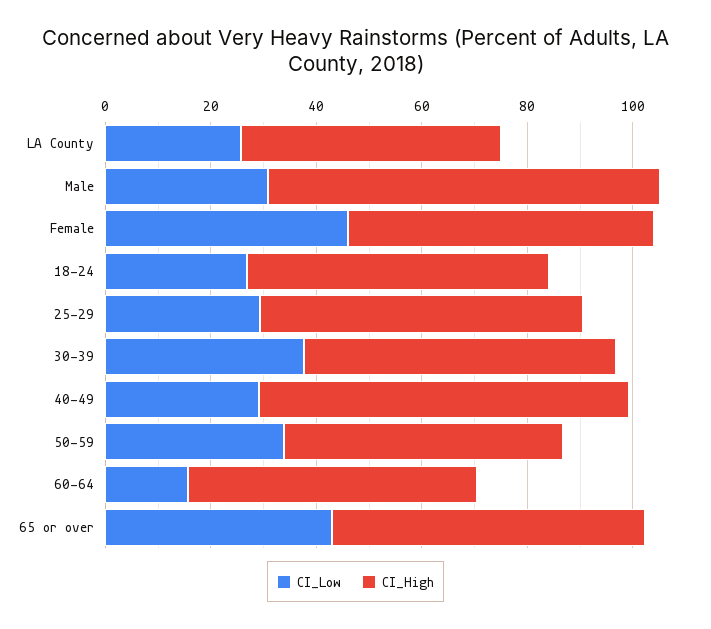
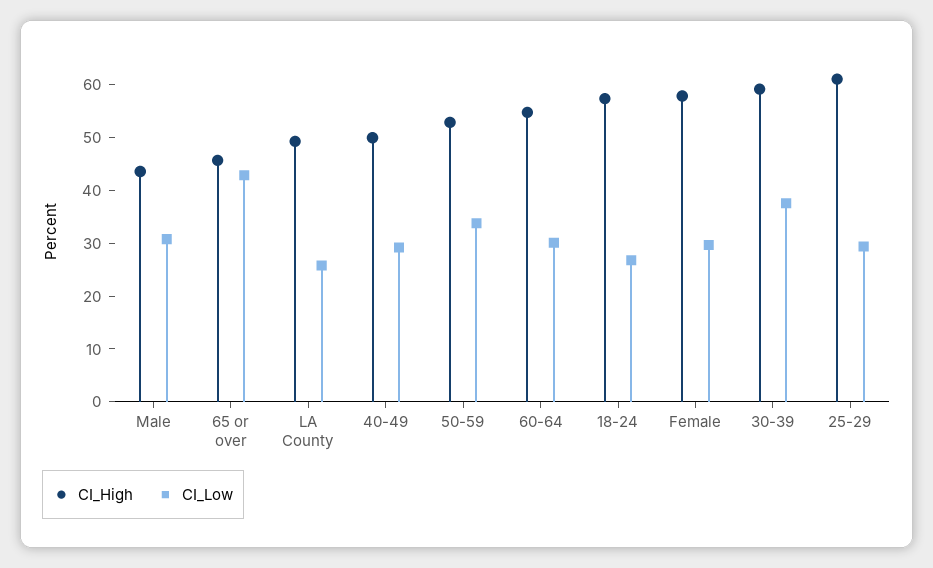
  {
    "CI_Low": {
      "LA County": 26,
      "Male": 30,
-     "Female": 45,
+     "Female": 30,
      "18-24": 26,
      "25-29": 30,
      "30-39": 38,
      "40-49": 30,
      "50-59": 34,
-     "60-64": 15,
+     "60-64": 30,
      "65 or over": 42
    },
    "CI_High": {
      "LA County": 50,
-     "Male": 75,
+     "Male": 44,
      "Female": 58,
      "18-24": 58,
      "25-29": 62,
      "30-39": 60,
-     "40-49": 70,
+     "40-49": 50,
      "50-59": 52,
      "60-64": 54,
-     "65 or over": 60
+     "65 or over": 46
    }
  }

